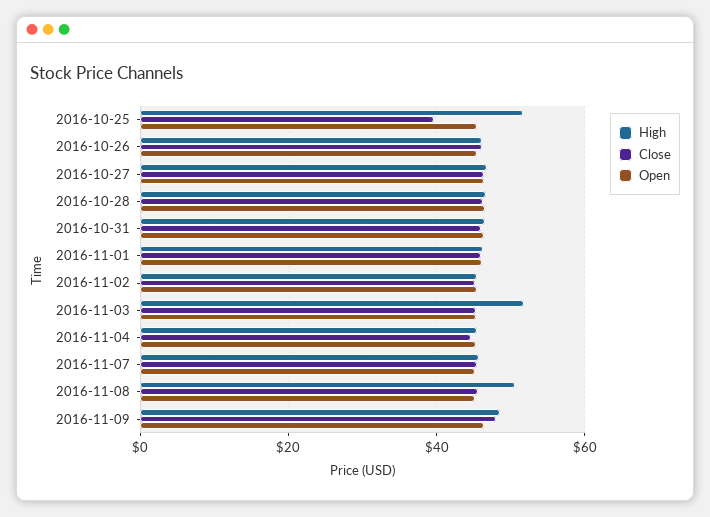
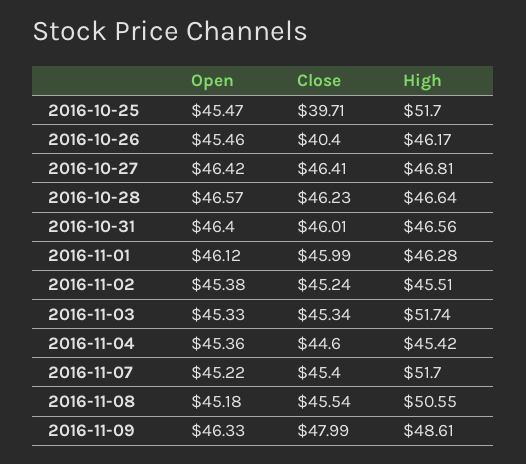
  {
    "High": {
      "2016-10-25": 51.7,
      "2016-10-26": 46.17,
      "2016-10-27": 46.81,
      "2016-10-28": 46.64,
      "2016-10-31": 46.56,
      "2016-11-01": 46.28,
      "2016-11-02": 45.51,
      "2016-11-03": 51.74,
      "2016-11-04": 45.42,
-     "2016-11-07": 46,
+     "2016-11-07": 51.7,
      "2016-11-08": 50.55,
      "2016-11-09": 48.61
    },
    "Close": {
      "2016-10-25": 39.71,
-     "2016-10-26": 46,
+     "2016-10-26": 40.4,
      "2016-10-27": 46.41,
      "2016-10-28": 46.23,
      "2016-10-31": 46.01,
      "2016-11-01": 45.99,
      "2016-11-02": 45.24,
      "2016-11-03": 45.34,
      "2016-11-04": 44.6,
      "2016-11-07": 45.4,
      "2016-11-08": 45.54,
      "2016-11-09": 47.99
    },
    "Open": {
      "2016-10-25": 45.47,
      "2016-10-26": 45.46,
      "2016-10-27": 46.42,
      "2016-10-28": 46.57,
      "2016-10-31": 46.4,
      "2016-11-01": 46.12,
      "2016-11-02": 45.38,
      "2016-11-03": 45.33,
      "2016-11-04": 45.36,
      "2016-11-07": 45.22,
      "2016-11-08": 45.18,
      "2016-11-09": 46.33
    }
  }

